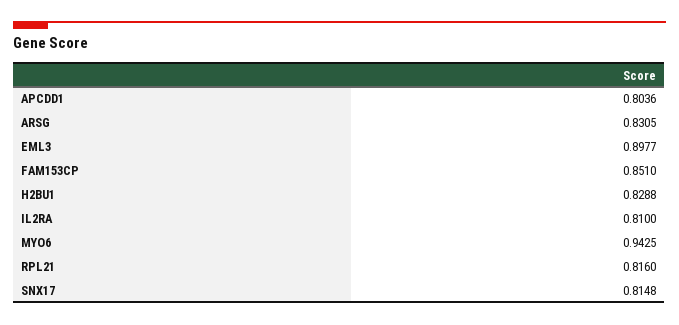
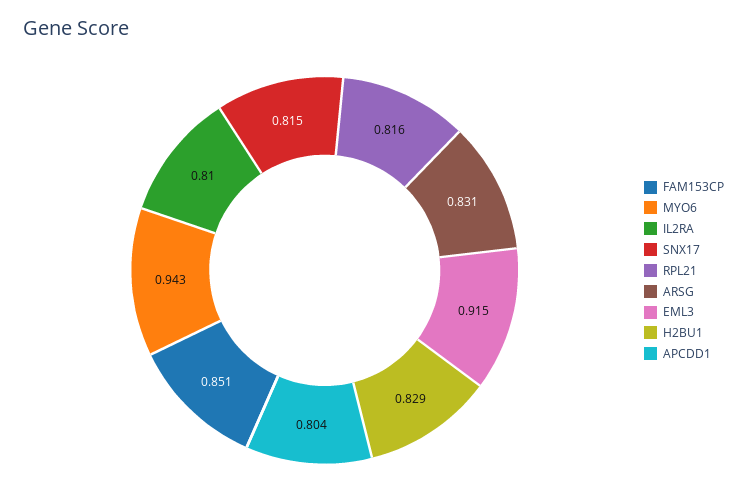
  {
    "APCDD1": 0.8036,
    "ARSG": 0.8305,
-   "EML3": 0.8977,
+   "EML3": 0.915,
    "FAM153CP": 0.851,
    "H2BU1": 0.8288,
    "IL2RA": 0.81,
    "MYO6": 0.9425,
    "RPL21": 0.816,
    "SNX17": 0.8148
  }

